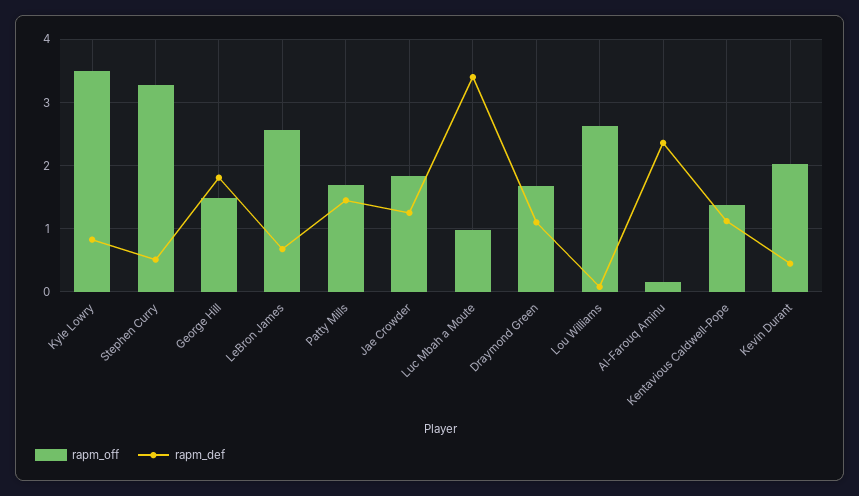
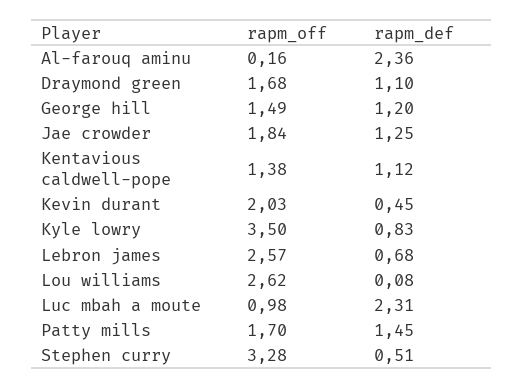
  {
    "rapm_off": {
      "Kyle Lowry": 3.5,
      "Stephen Curry": 3.28,
      "George Hill": 1.49,
      "LeBron James": 2.57,
      "Patty Mills": 1.7,
      "Jae Crowder": 1.84,
      "Luc Mbah a Moute": 0.98,
      "Draymond Green": 1.68,
      "Lou Williams": 2.62,
      "Al-Farouq Aminu": 0.16,
      "Kentavious Caldwell-Pope": 1.38,
      "Kevin Durant": 2.03
    },
    "rapm_def": {
      "Kyle Lowry": 0.83,
      "Stephen Curry": 0.51,
-     "George Hill": 1.8,
+     "George Hill": 1.2,
      "LeBron James": 0.68,
      "Patty Mills": 1.45,
      "Jae Crowder": 1.25,
-     "Luc Mbah a Moute": 3.4,
+     "Luc Mbah a Moute": 2.31,
      "Draymond Green": 1.1,
      "Lou Williams": 0.08,
      "Al-Farouq Aminu": 2.36,
      "Kentavious Caldwell-Pope": 1.12,
      "Kevin Durant": 0.45
    }
  }

